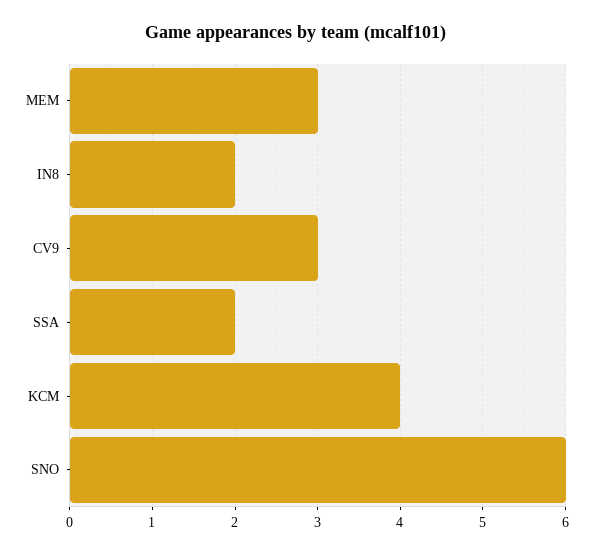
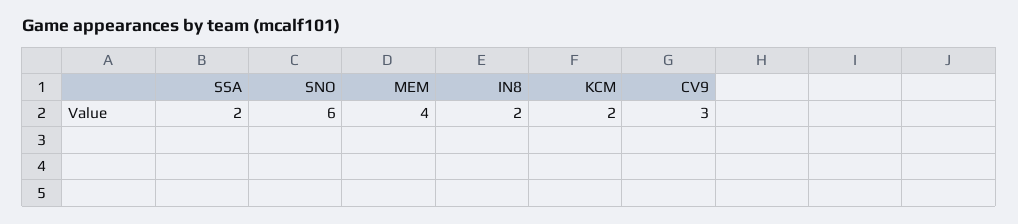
  {
-   "MEM": 3,
+   "MEM": 4,
    "IN8": 2,
    "CV9": 3,
    "SSA": 2,
-   "KCM": 4,
+   "KCM": 2,
    "SNO": 6
  }

